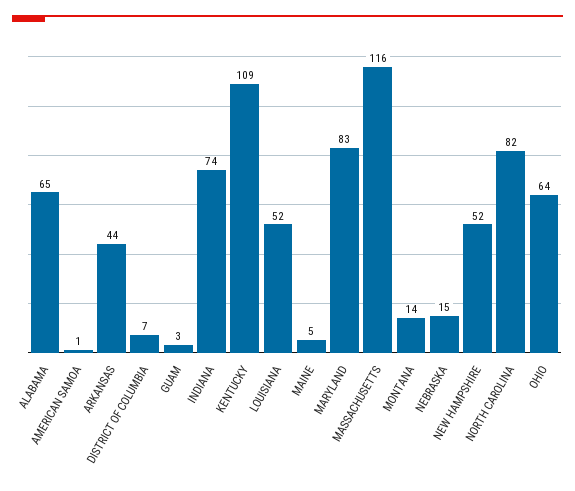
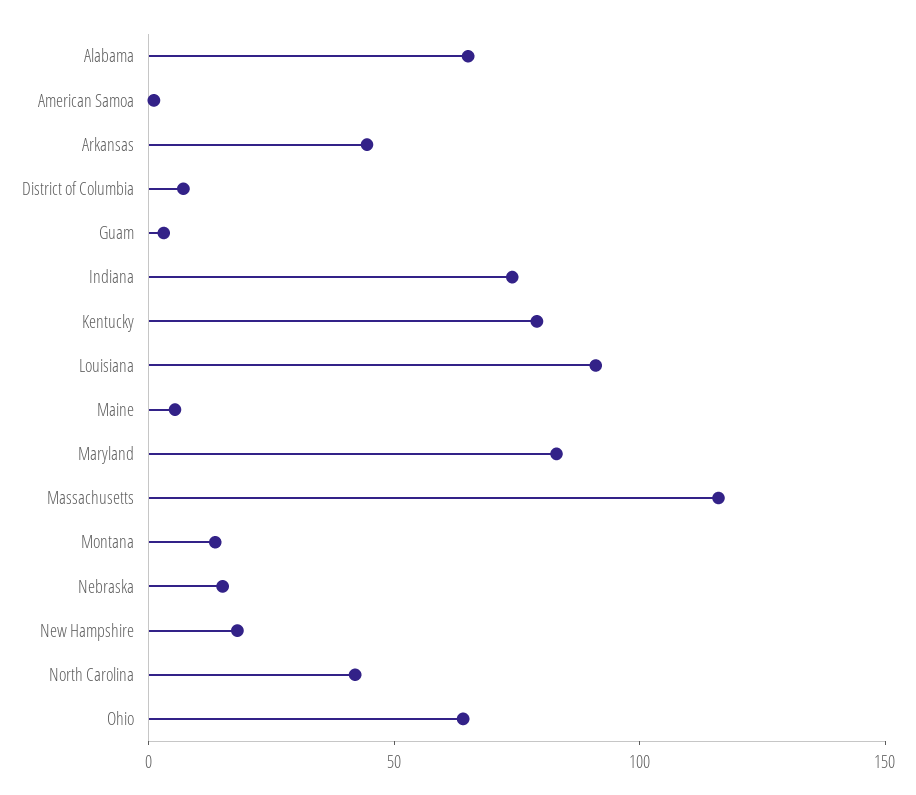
  {
    "ALABAMA": 65,
    "AMERICAN SAMOA": 1,
    "ARKANSAS": 44,
    "DISTRICT OF COLUMBIA": 7,
    "GUAM": 3,
    "INDIANA": 74,
-   "KENTUCKY": 109,
+   "KENTUCKY": 80,
-   "LOUISIANA": 52,
+   "LOUISIANA": 90,
    "MAINE": 5,
    "MARYLAND": 83,
    "MASSACHUSETTS": 116,
    "MONTANA": 14,
    "NEBRASKA": 15,
-   "NEW HAMPSHIRE": 52,
+   "NEW HAMPSHIRE": 20,
-   "NORTH CAROLINA": 82,
+   "NORTH CAROLINA": 40,
    "OHIO": 64
  }

